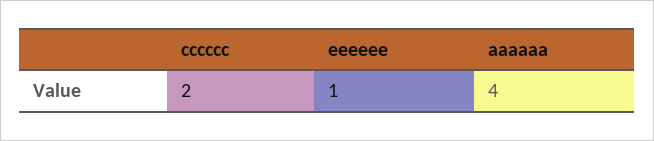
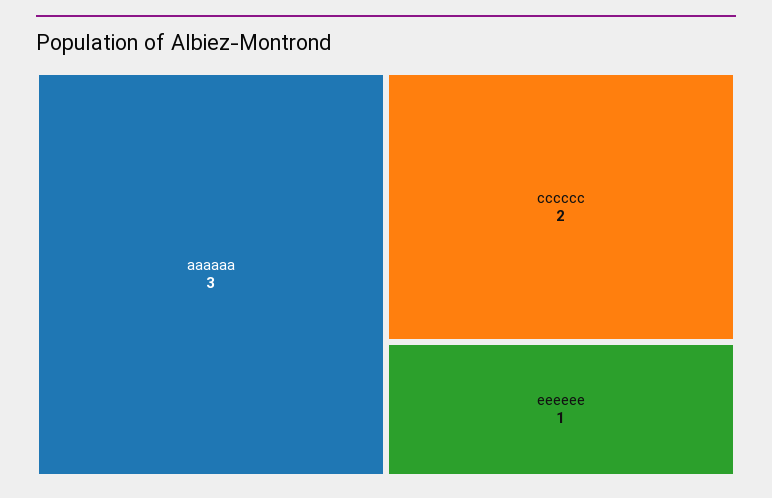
  {
    "cccccc": 2,
    "eeeeee": 1,
-   "aaaaaa": 4
+   "aaaaaa": 3
  }

